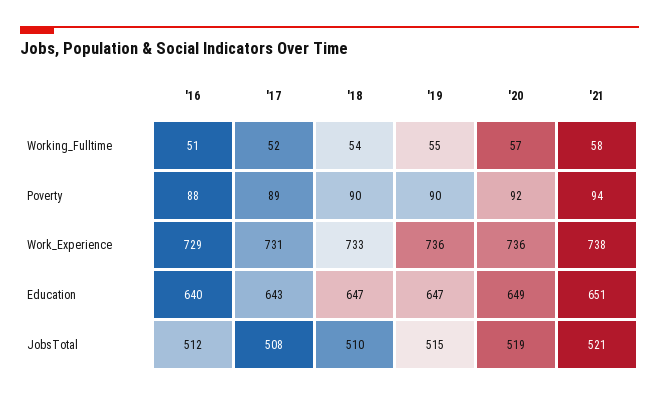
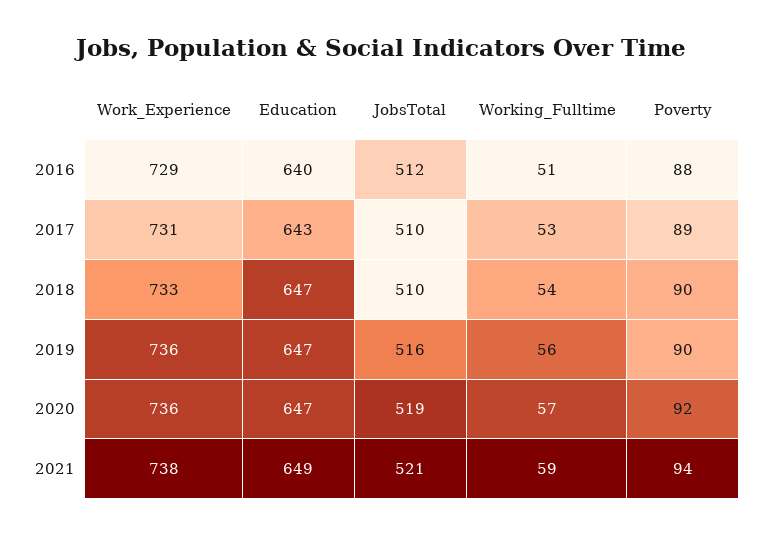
  {
    "'16": {
      "Working_Fulltime": 51,
      "Poverty": 88,
      "Work_Experience": 729,
      "Education": 640,
      "JobsTotal": 512
    },
    "'17": {
-     "Working_Fulltime": 52,
+     "Working_Fulltime": 53,
      "Poverty": 89,
      "Work_Experience": 731,
      "Education": 643,
-     "JobsTotal": 508
+     "JobsTotal": 510
    },
    "'18": {
      "Working_Fulltime": 54,
      "Poverty": 90,
      "Work_Experience": 733,
      "Education": 647,
      "JobsTotal": 510
    },
    "'19": {
-     "Working_Fulltime": 55,
+     "Working_Fulltime": 56,
      "Poverty": 90,
      "Work_Experience": 736,
      "Education": 647,
-     "JobsTotal": 515
+     "JobsTotal": 516
    },
    "'20": {
      "Working_Fulltime": 57,
      "Poverty": 92,
      "Work_Experience": 736,
-     "Education": 649,
+     "Education": 647,
      "JobsTotal": 519
    },
    "'21": {
-     "Working_Fulltime": 58,
+     "Working_Fulltime": 59,
      "Poverty": 94,
      "Work_Experience": 738,
-     "Education": 651,
+     "Education": 649,
      "JobsTotal": 521
    }
  }

